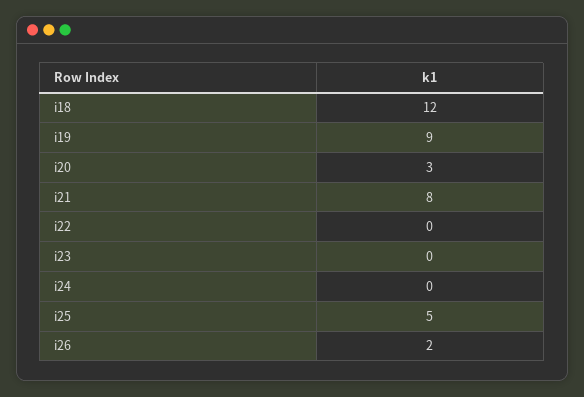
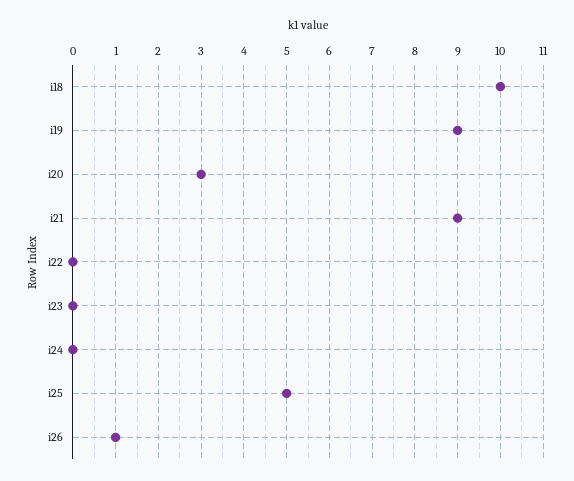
  {
-   "i18": 12,
+   "i18": 10,
    "i19": 9,
    "i20": 3,
-   "i21": 8,
+   "i21": 9,
    "i22": 0,
    "i23": 0,
    "i24": 0,
    "i25": 5,
-   "i26": 2
+   "i26": 1
  }

